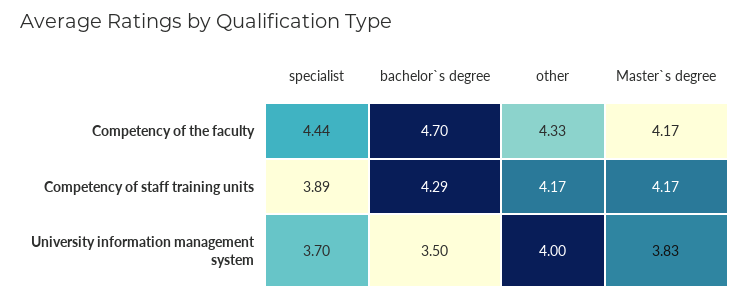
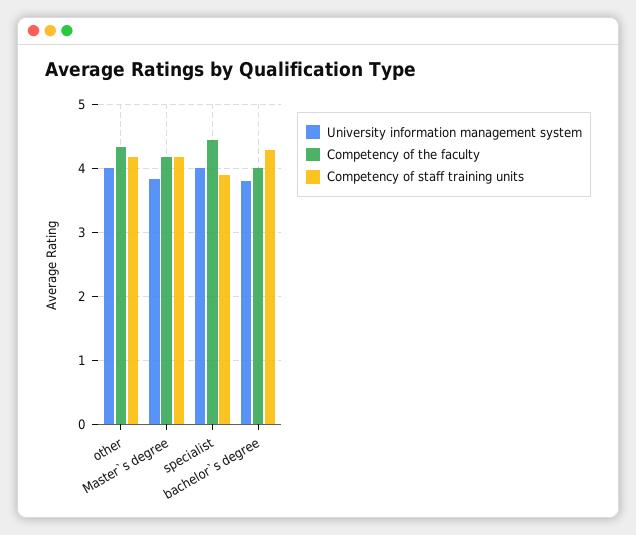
  {
    "Competency of the faculty": {
      "specialist": 4.44,
-     "bachelor`s degree": 4.7,
+     "bachelor`s degree": 4,
      "other": 4.33,
      "Master`s degree": 4.17
    },
    "Competency of staff training units": {
      "specialist": 3.89,
      "bachelor`s degree": 4.29,
      "other": 4.17,
      "Master`s degree": 4.17
    },
    "University information management system": {
-     "specialist": 3.7,
+     "specialist": 4,
-     "bachelor`s degree": 3.5,
+     "bachelor`s degree": 3.8,
      "other": 4,
      "Master`s degree": 3.83
    }
  }

